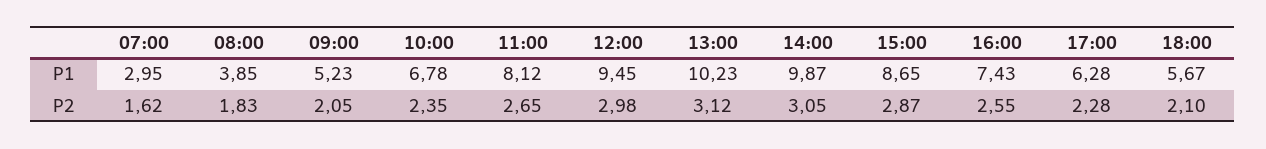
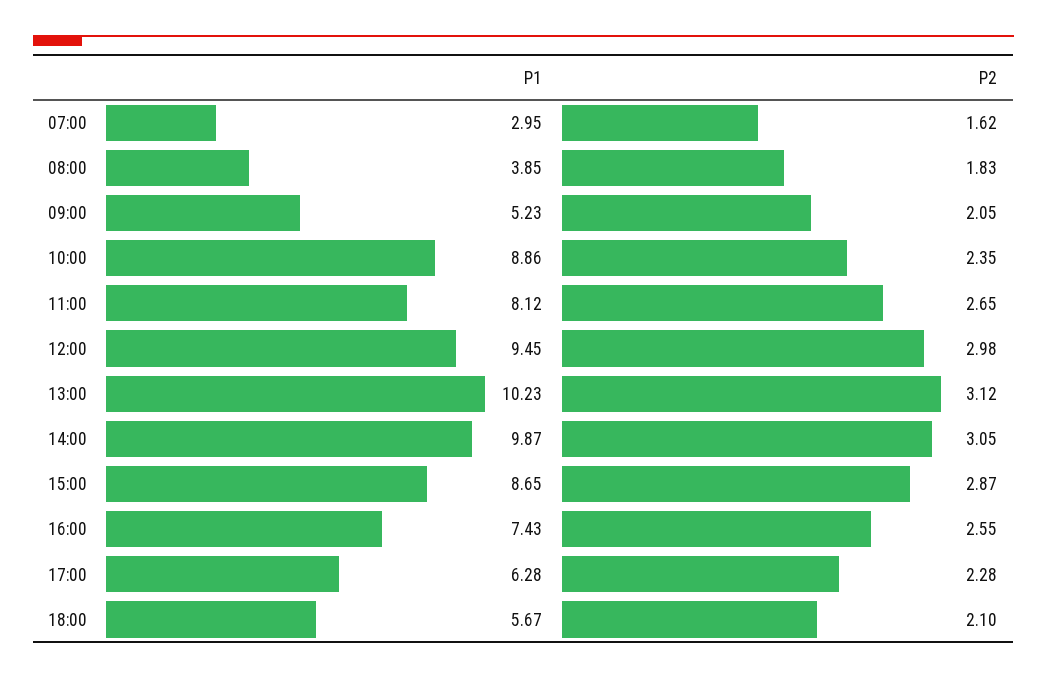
  {
    "07:00": {
      "P1": 2.95,
      "P2": 1.62
    },
    "08:00": {
      "P1": 3.85,
      "P2": 1.83
    },
    "09:00": {
      "P1": 5.23,
      "P2": 2.05
    },
    "10:00": {
-     "P1": 6.78,
+     "P1": 8.86,
      "P2": 2.35
    },
    "11:00": {
      "P1": 8.12,
      "P2": 2.65
    },
    "12:00": {
      "P1": 9.45,
      "P2": 2.98
    },
    "13:00": {
      "P1": 10.23,
      "P2": 3.12
    },
    "14:00": {
      "P1": 9.87,
      "P2": 3.05
    },
    "15:00": {
      "P1": 8.65,
      "P2": 2.87
    },
    "16:00": {
      "P1": 7.43,
      "P2": 2.55
    },
    "17:00": {
      "P1": 6.28,
      "P2": 2.28
    },
    "18:00": {
      "P1": 5.67,
      "P2": 2.1
    }
  }

